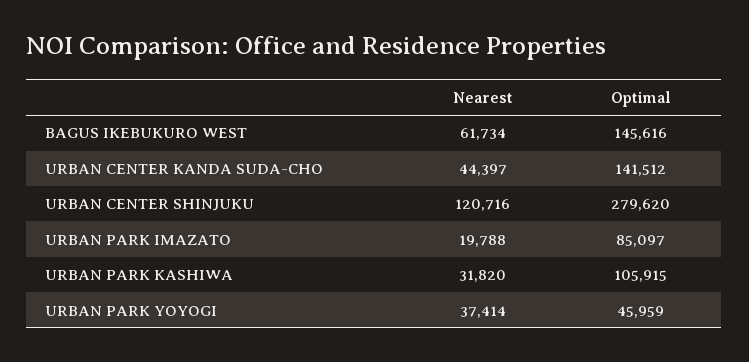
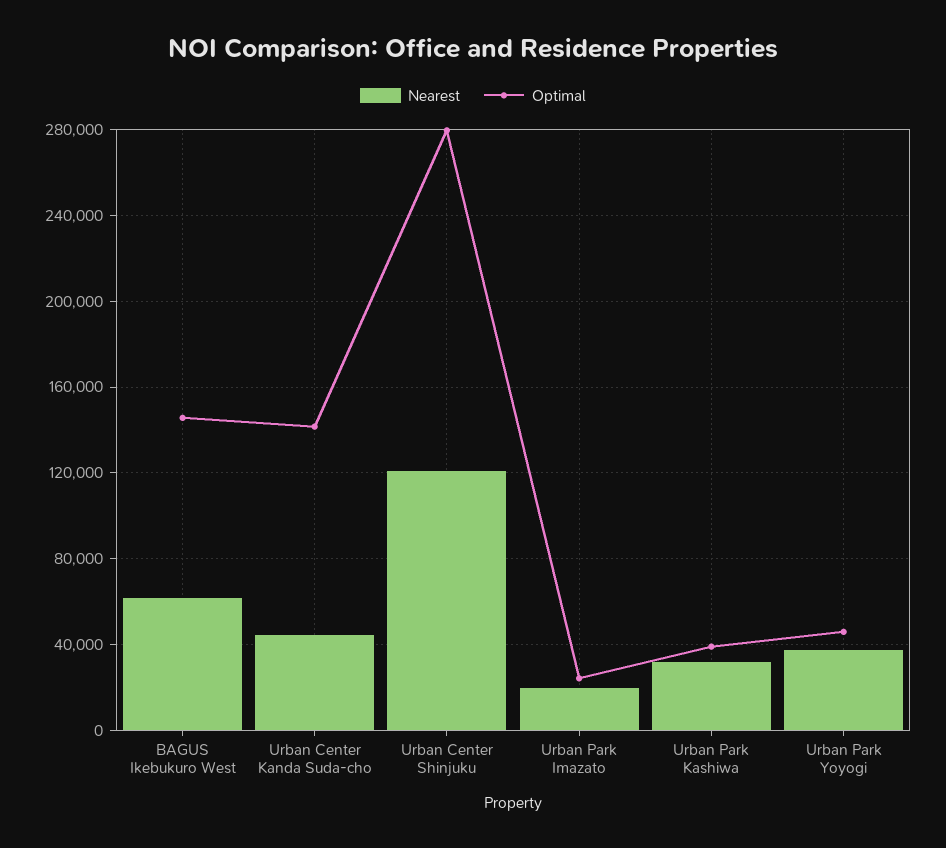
  {
    "Nearest": {
      "BAGUS IKEBUKURO WEST": 61734,
      "URBAN CENTER KANDA SUDA-CHO": 44397,
      "URBAN CENTER SHINJUKU": 120716,
      "URBAN PARK IMAZATO": 19788,
      "URBAN PARK KASHIWA": 31820,
      "URBAN PARK YOYOGI": 37414
    },
    "Optimal": {
      "BAGUS IKEBUKURO WEST": 145616,
      "URBAN CENTER KANDA SUDA-CHO": 141512,
      "URBAN CENTER SHINJUKU": 279620,
-     "URBAN PARK IMAZATO": 85097,
+     "URBAN PARK IMAZATO": 25000,
-     "URBAN PARK KASHIWA": 105915,
+     "URBAN PARK KASHIWA": 40000,
      "URBAN PARK YOYOGI": 45959
    }
  }

